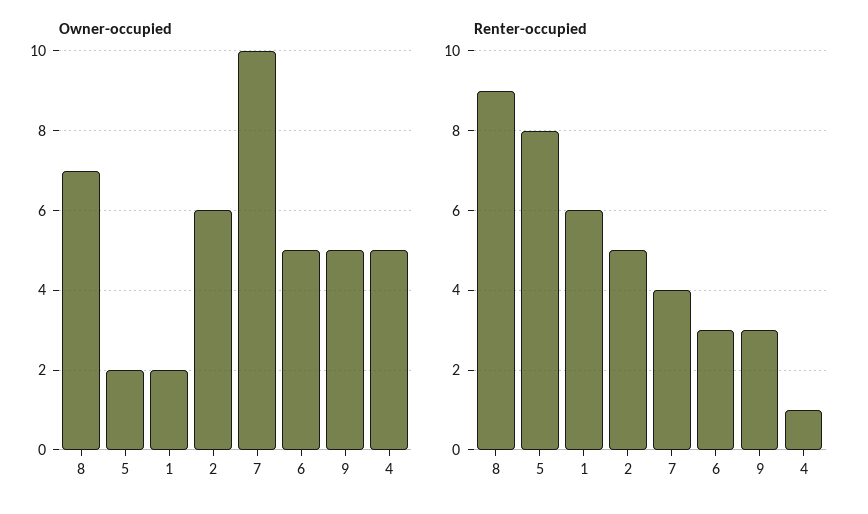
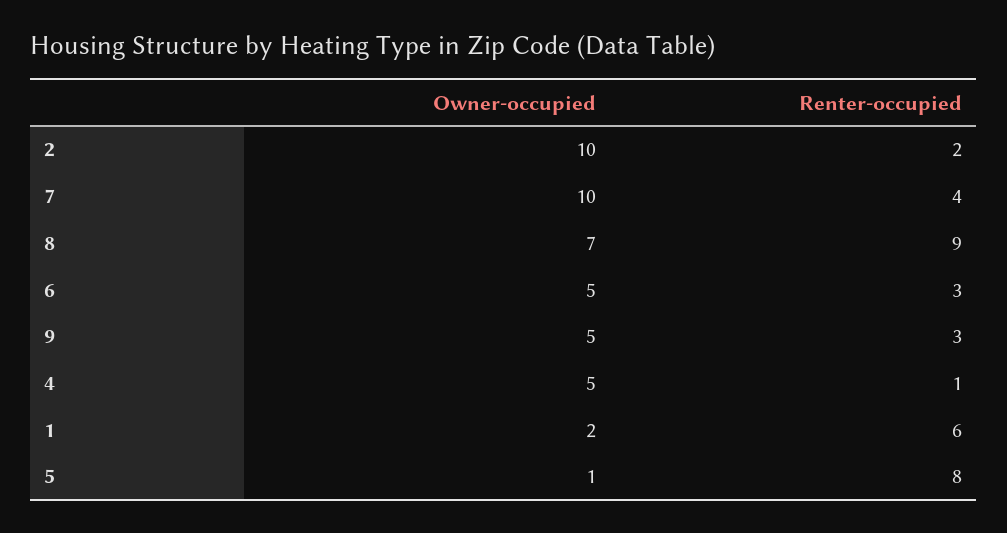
  {
    "Owner-occupied": {
      "8": 7,
-     "5": 2,
+     "5": 1,
      "1": 2,
-     "2": 6,
+     "2": 10,
      "7": 10,
      "6": 5,
      "9": 5,
      "4": 5
    },
    "Renter-occupied": {
      "8": 9,
      "5": 8,
      "1": 6,
-     "2": 5,
+     "2": 2,
      "7": 4,
      "6": 3,
      "9": 3,
      "4": 1
    }
  }

